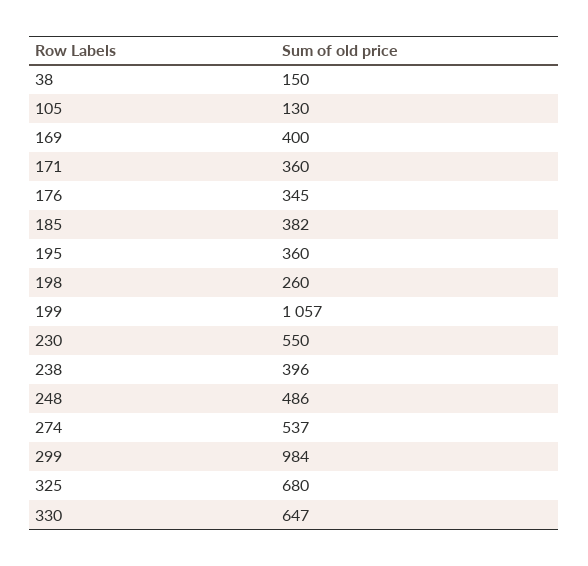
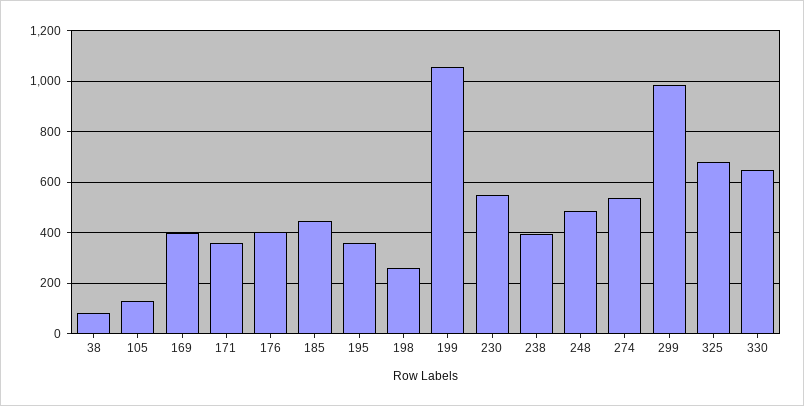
  {
-   "38": 150,
+   "38": 75,
    "105": 130,
    "169": 400,
    "171": 360,
-   "176": 345,
+   "176": 400,
-   "185": 382,
+   "185": 450,
    "195": 360,
    "198": 260,
    "199": 1057,
    "230": 550,
    "238": 396,
    "248": 486,
    "274": 537,
    "299": 984,
    "325": 680,
    "330": 647
  }

